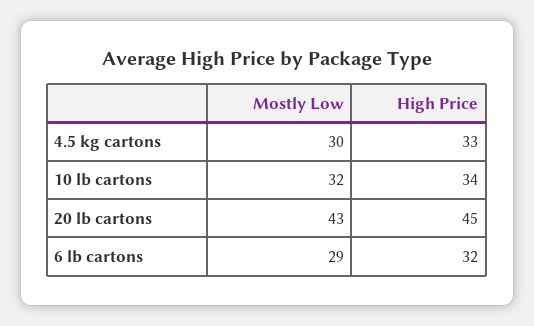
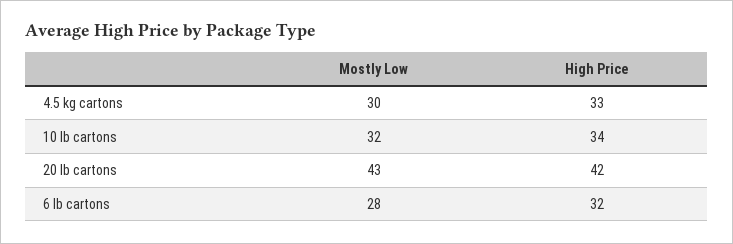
  {
    "Mostly Low": {
      "4.5 kg cartons": 30,
      "10 lb cartons": 32,
      "20 lb cartons": 43,
-     "6 lb cartons": 29
+     "6 lb cartons": 28
    },
    "High Price": {
      "4.5 kg cartons": 33,
      "10 lb cartons": 34,
-     "20 lb cartons": 45,
+     "20 lb cartons": 42,
      "6 lb cartons": 32
    }
  }

